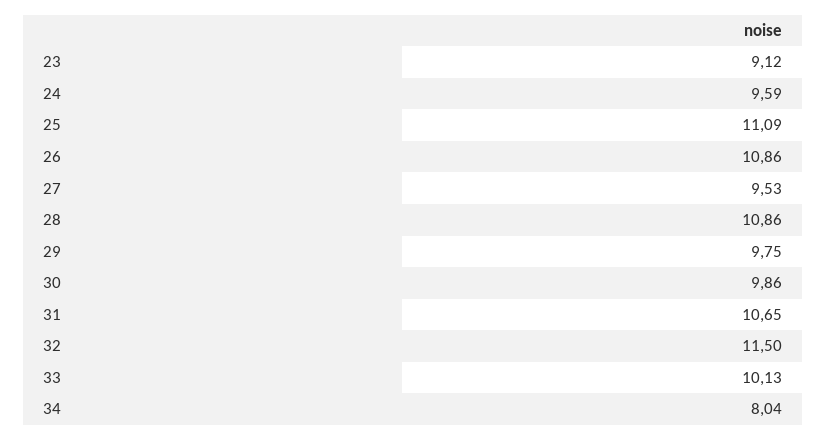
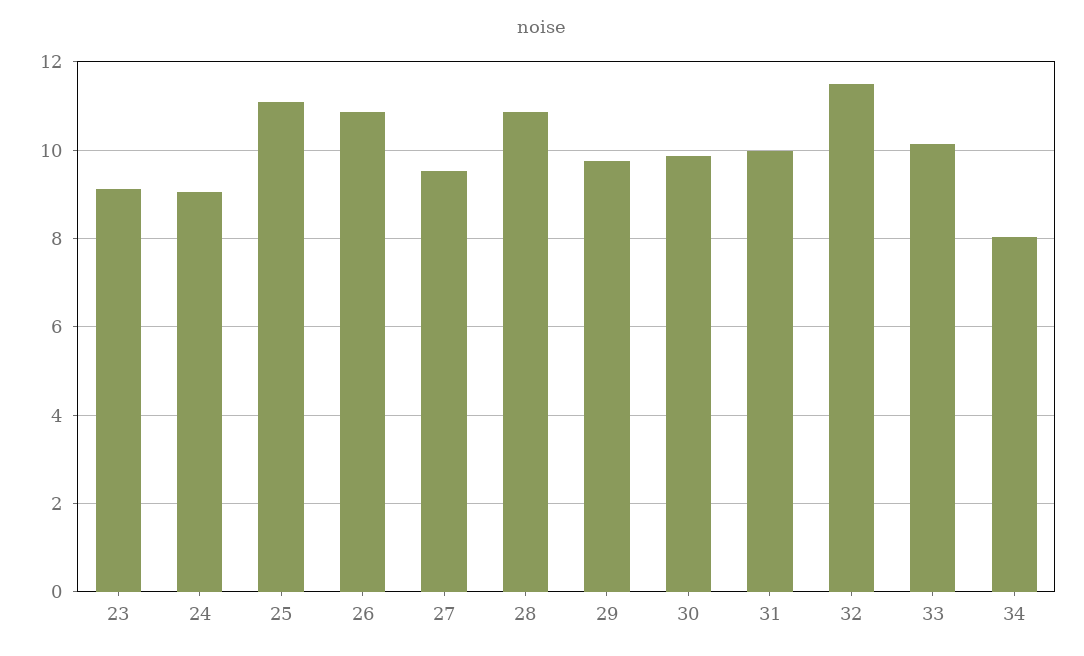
  {
    "23": 9.12,
-   "24": 9.59,
+   "24": 9,
    "25": 11.09,
    "26": 10.86,
    "27": 9.53,
    "28": 10.86,
    "29": 9.75,
    "30": 9.86,
-   "31": 10.65,
+   "31": 10,
    "32": 11.5,
    "33": 10.13,
    "34": 8.04
  }

